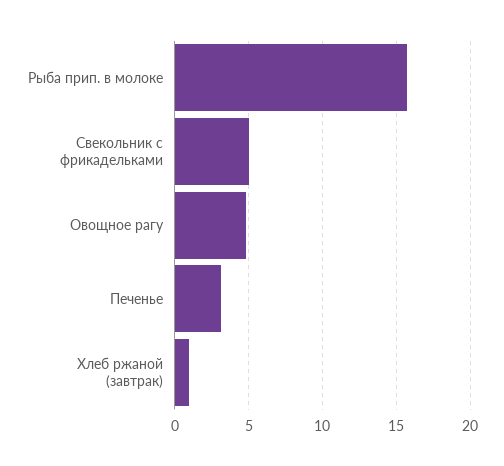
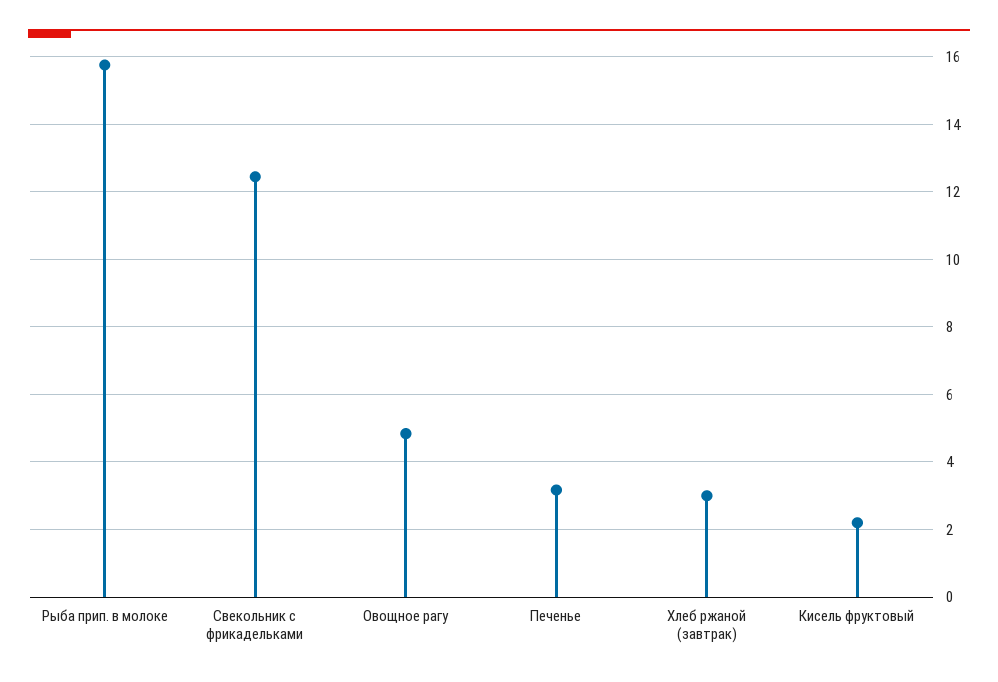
  {
    "Рыба прип. в молоке": 15.8,
-   "Свекольник с фрикадельками": 5,
+   "Свекольник с фрикадельками": 12.4,
    "Овощное рагу": 4.8,
    "Печенье": 3.2,
-   "Хлеб ржаной (завтрак)": 1
+   "Хлеб ржаной (завтрак)": 3,
+   "Кисель фруктовый": 2.2
  }

